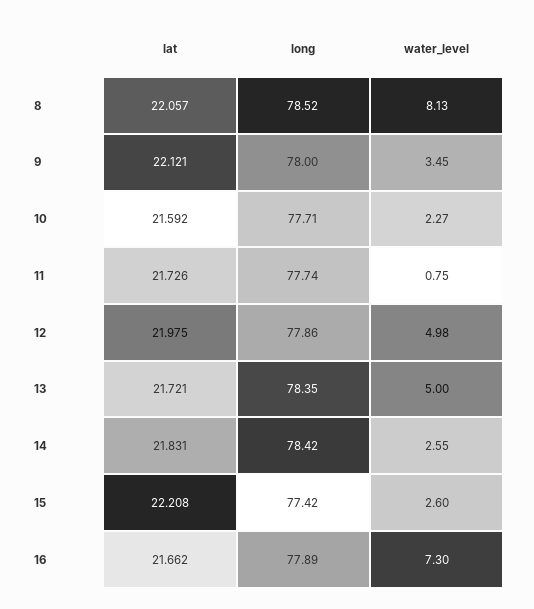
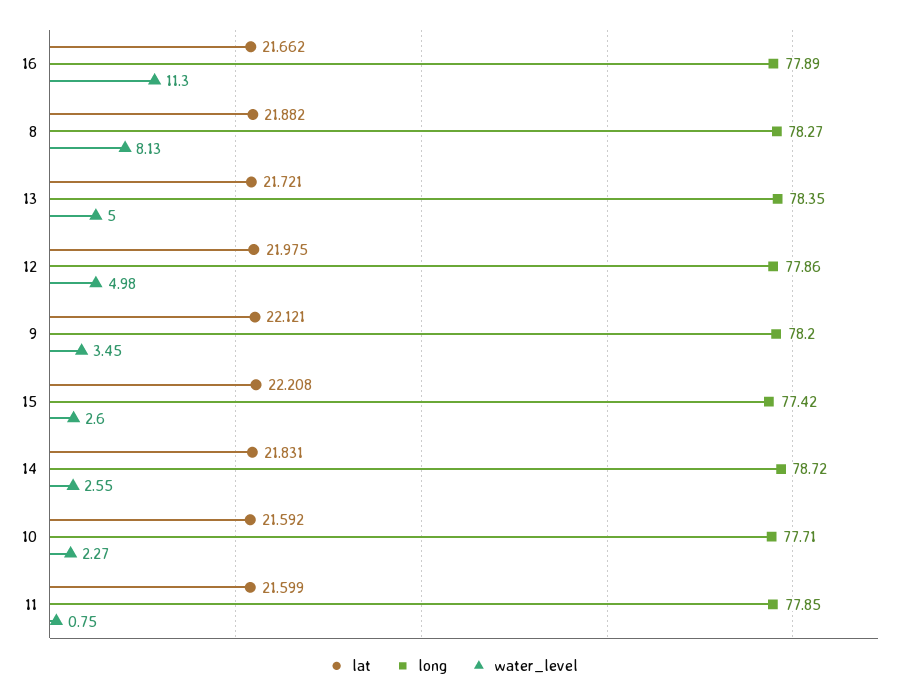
  {
    "lat": {
-     "8": 22.057,
+     "8": 21.882,
      "9": 22.121,
      "10": 21.592,
-     "11": 21.726,
+     "11": 21.599,
      "12": 21.975,
      "13": 21.721,
      "14": 21.831,
      "15": 22.208,
      "16": 21.662
    },
    "long": {
-     "8": 78.52,
+     "8": 78.27,
-     "9": 78,
+     "9": 78.2,
      "10": 77.71,
-     "11": 77.74,
+     "11": 77.85,
      "12": 77.86,
      "13": 78.35,
-     "14": 78.42,
+     "14": 78.72,
      "15": 77.42,
      "16": 77.89
    },
    "water_level": {
      "8": 8.13,
      "9": 3.45,
      "10": 2.27,
      "11": 0.75,
      "12": 4.98,
      "13": 5,
      "14": 2.55,
      "15": 2.6,
-     "16": 7.3
+     "16": 11.3
    }
  }

